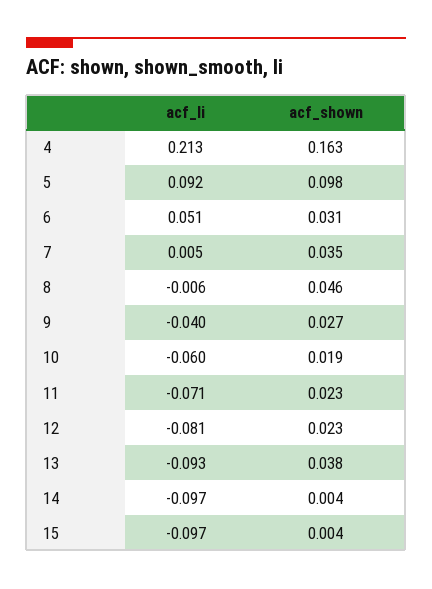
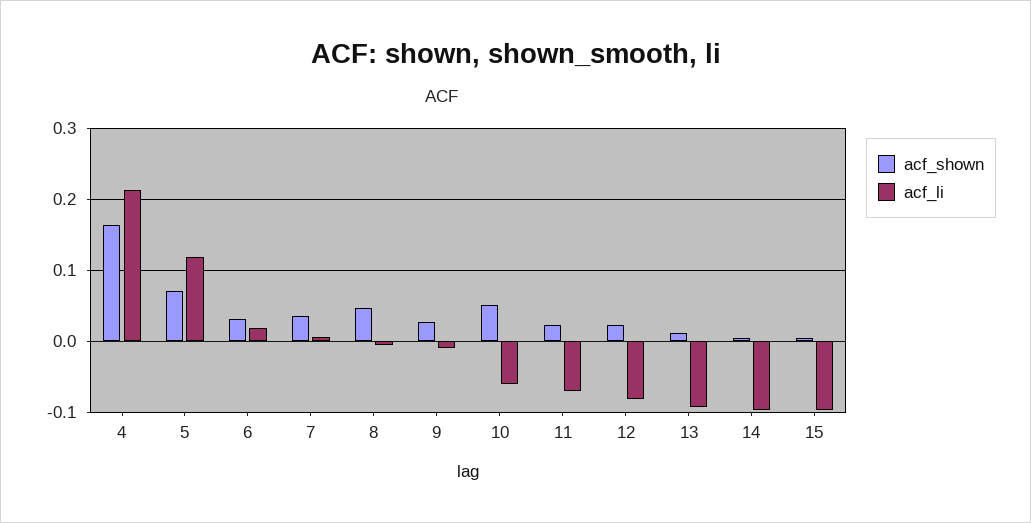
  {
    "acf_li": {
      "4": 0.213,
-     "5": 0.092,
+     "5": 0.12,
-     "6": 0.051,
+     "6": 0.02,
      "7": 0.005,
      "8": -0.006,
-     "9": -0.04,
+     "9": -0.01,
      "10": -0.06,
      "11": -0.071,
      "12": -0.081,
      "13": -0.093,
      "14": -0.097,
      "15": -0.097
    },
    "acf_shown": {
      "4": 0.163,
-     "5": 0.098,
+     "5": 0.07,
      "6": 0.031,
      "7": 0.035,
      "8": 0.046,
      "9": 0.027,
-     "10": 0.019,
+     "10": 0.05,
      "11": 0.023,
      "12": 0.023,
-     "13": 0.038,
+     "13": 0.01,
      "14": 0.004,
      "15": 0.004
    }
  }

